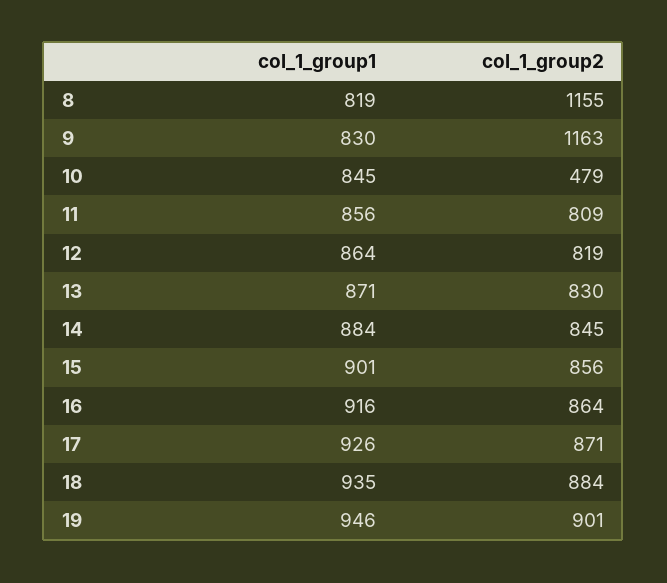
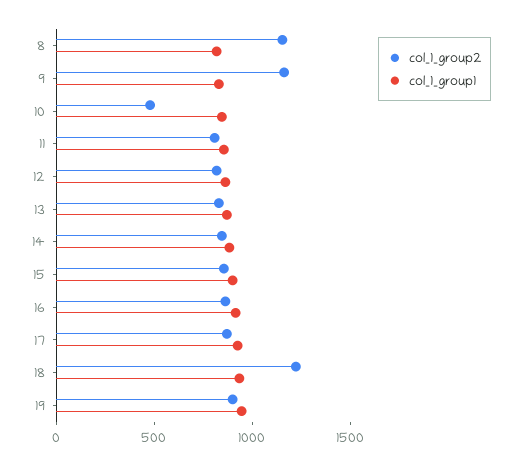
  {
    "col_1_group1": {
      "8": 819,
      "9": 830,
      "10": 845,
      "11": 856,
      "12": 864,
      "13": 871,
      "14": 884,
      "15": 901,
      "16": 916,
      "17": 926,
      "18": 935,
      "19": 946
    },
    "col_1_group2": {
      "8": 1155,
      "9": 1163,
      "10": 479,
      "11": 809,
      "12": 819,
      "13": 830,
      "14": 845,
      "15": 856,
      "16": 864,
      "17": 871,
-     "18": 884,
+     "18": 1200,
      "19": 901
    }
  }

